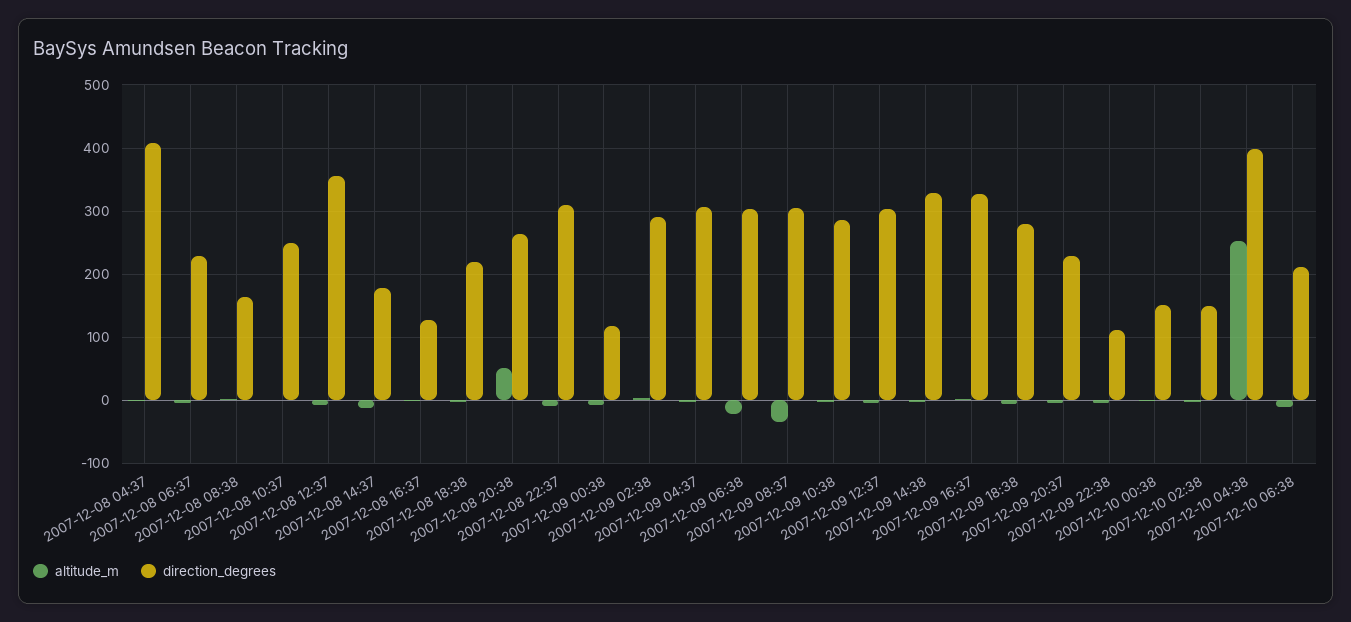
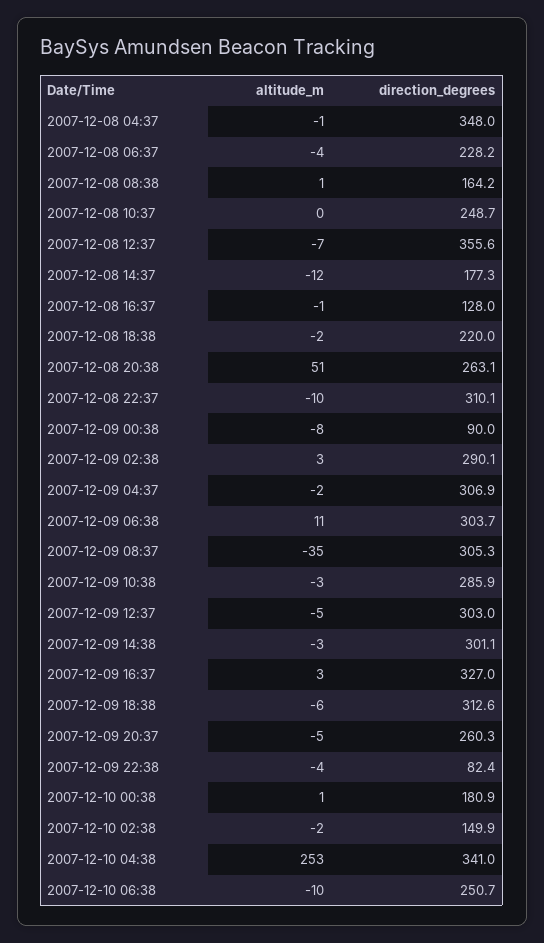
  {
    "altitude_m": {
      "2007-12-08 04:37": -1,
      "2007-12-08 06:37": -4,
      "2007-12-08 08:38": 1,
      "2007-12-08 10:37": 0,
      "2007-12-08 12:37": -7,
      "2007-12-08 14:37": -12,
      "2007-12-08 16:37": -1,
      "2007-12-08 18:38": -2,
      "2007-12-08 20:38": 51,
      "2007-12-08 22:37": -10,
      "2007-12-09 00:38": -8,
      "2007-12-09 02:38": 3,
      "2007-12-09 04:37": -2,
-     "2007-12-09 06:38": -20,
+     "2007-12-09 06:38": 11,
      "2007-12-09 08:37": -35,
      "2007-12-09 10:38": -3,
      "2007-12-09 12:37": -5,
      "2007-12-09 14:38": -3,
      "2007-12-09 16:37": 3,
      "2007-12-09 18:38": -6,
      "2007-12-09 20:37": -5,
      "2007-12-09 22:38": -4,
      "2007-12-10 00:38": 1,
      "2007-12-10 02:38": -2,
      "2007-12-10 04:38": 253,
      "2007-12-10 06:38": -10
    },
    "direction_degrees": {
-     "2007-12-08 04:37": 410,
+     "2007-12-08 04:37": 348,
      "2007-12-08 06:37": 228.2,
      "2007-12-08 08:38": 164.2,
      "2007-12-08 10:37": 248.7,
      "2007-12-08 12:37": 355.6,
      "2007-12-08 14:37": 177.3,
      "2007-12-08 16:37": 128,
      "2007-12-08 18:38": 220,
      "2007-12-08 20:38": 263.1,
      "2007-12-08 22:37": 310.1,
-     "2007-12-09 00:38": 120,
+     "2007-12-09 00:38": 90,
      "2007-12-09 02:38": 290.1,
      "2007-12-09 04:37": 306.9,
      "2007-12-09 06:38": 303.7,
      "2007-12-09 08:37": 305.3,
      "2007-12-09 10:38": 285.9,
      "2007-12-09 12:37": 303,
-     "2007-12-09 14:38": 330,
+     "2007-12-09 14:38": 301.1,
      "2007-12-09 16:37": 327,
-     "2007-12-09 18:38": 280,
+     "2007-12-09 18:38": 312.6,
-     "2007-12-09 20:37": 230,
+     "2007-12-09 20:37": 260.3,
-     "2007-12-09 22:38": 110,
+     "2007-12-09 22:38": 82.4,
-     "2007-12-10 00:38": 150,
+     "2007-12-10 00:38": 180.9,
      "2007-12-10 02:38": 149.9,
-     "2007-12-10 04:38": 400,
+     "2007-12-10 04:38": 341,
-     "2007-12-10 06:38": 210
+     "2007-12-10 06:38": 250.7
    }
  }

